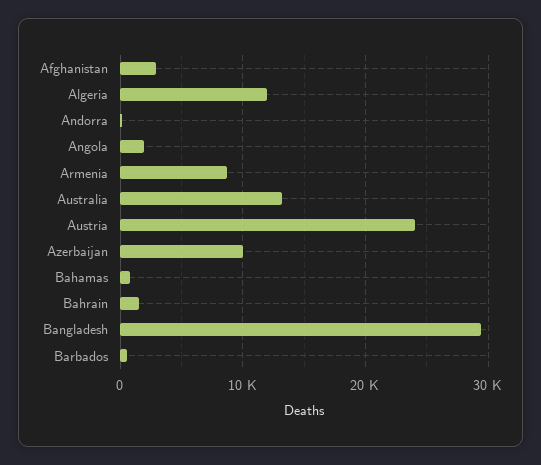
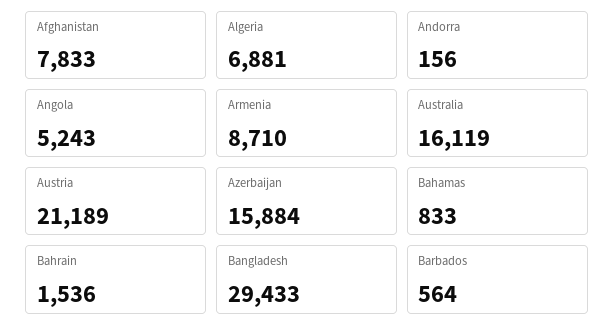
  {
-   "Afghanistan": 3000,
+   "Afghanistan": 7833,
-   "Algeria": 12000,
+   "Algeria": 6881,
    "Andorra": 156,
-   "Angola": 2000,
+   "Angola": 5243,
    "Armenia": 8710,
-   "Australia": 13000,
+   "Australia": 16119,
-   "Austria": 24000,
+   "Austria": 21189,
-   "Azerbaijan": 10000,
+   "Azerbaijan": 15884,
    "Bahamas": 833,
    "Bahrain": 1536,
    "Bangladesh": 29433,
    "Barbados": 564
  }

